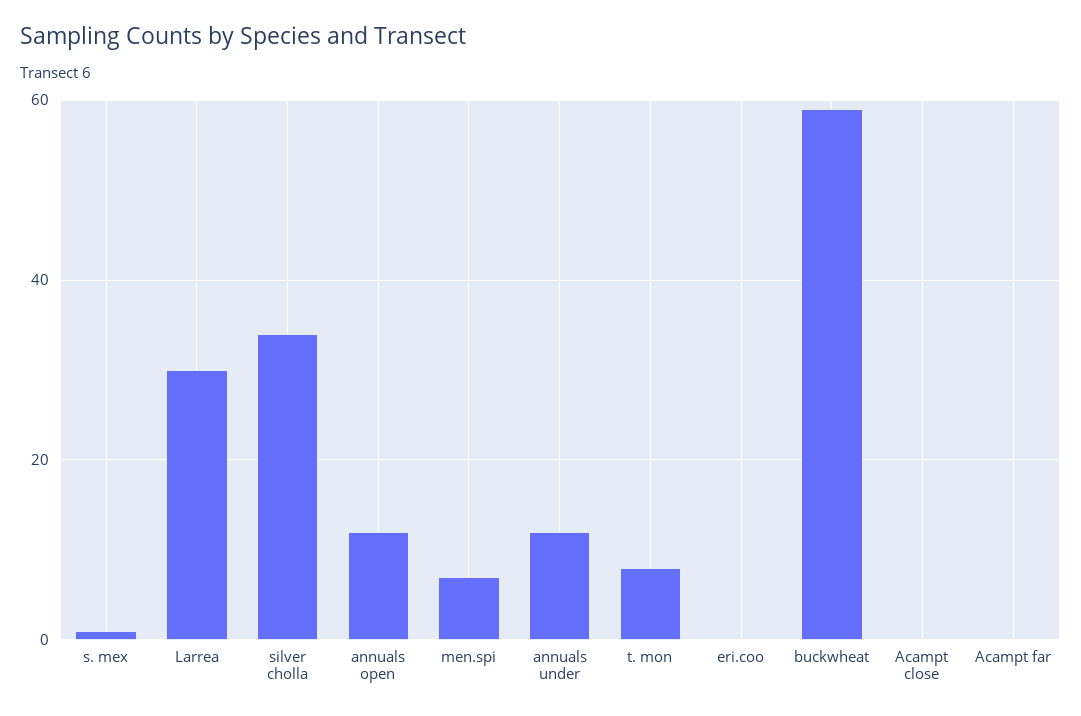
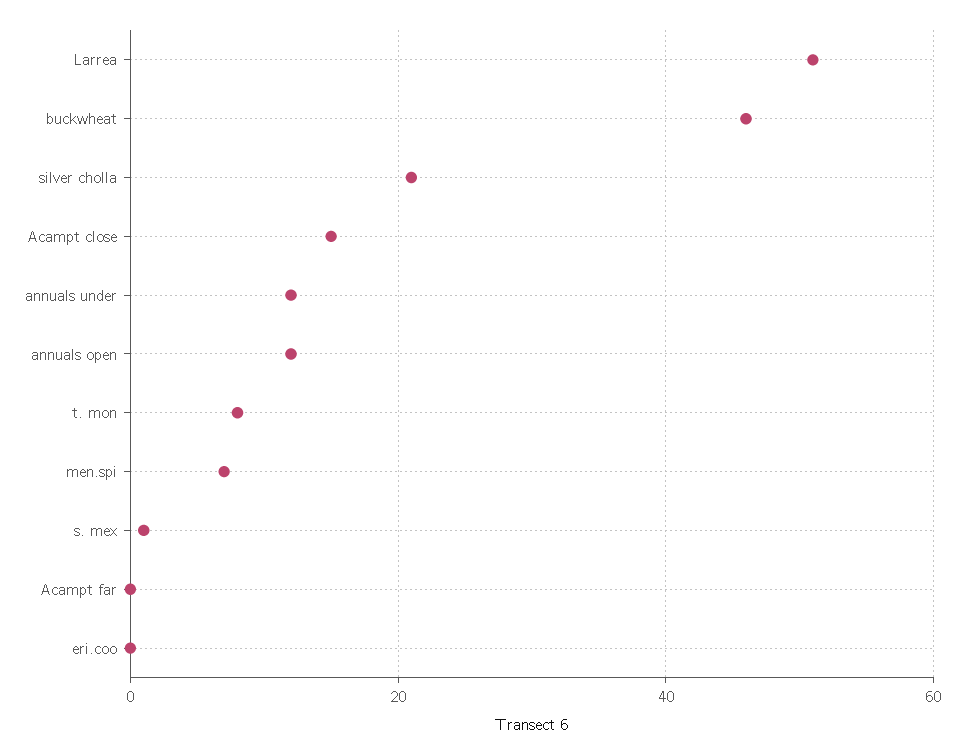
  {
    "s. mex": 0,
-   "Larrea": 30,
+   "Larrea": 50,
-   "silver cholla": 35,
+   "silver cholla": 20,
    "annuals open": 10,
    "men.spi": 5,
    "annuals under": 10,
    "t. mon": 10,
    "eri.coo": 0,
-   "buckwheat": 60,
+   "buckwheat": 45,
-   "Acampt close": 0,
+   "Acampt close": 15,
    "Acampt far": 0
  }

